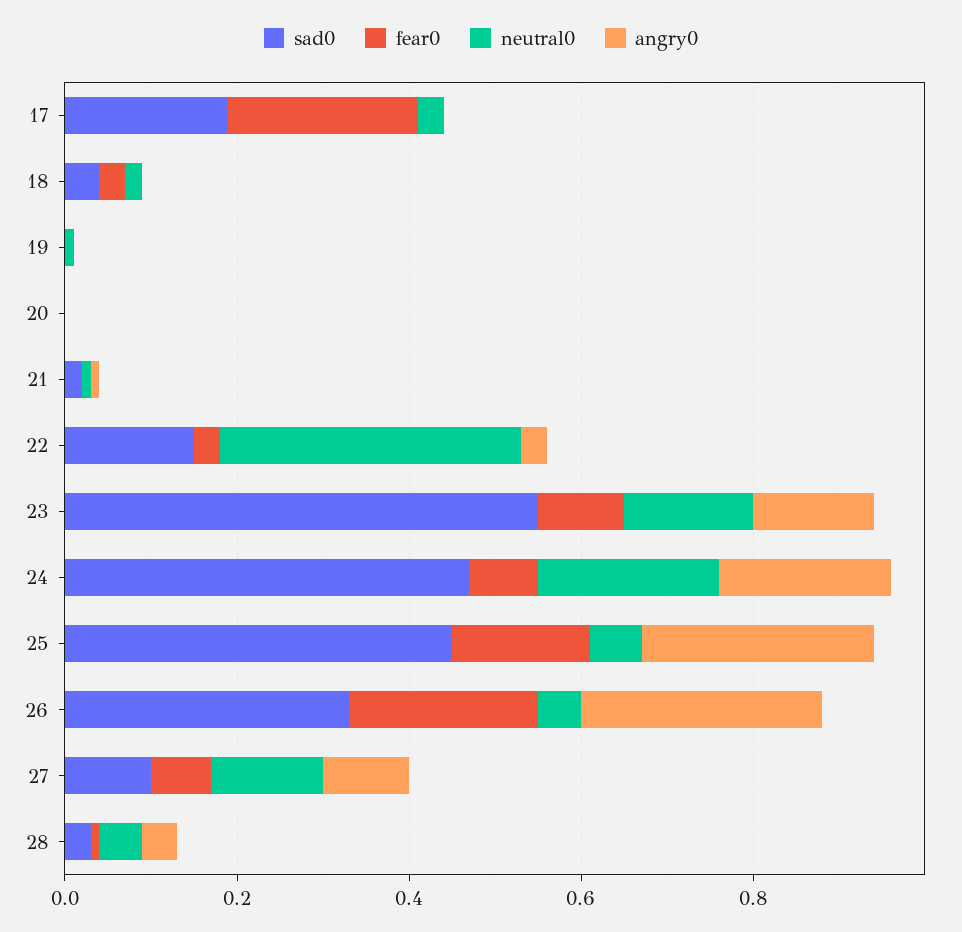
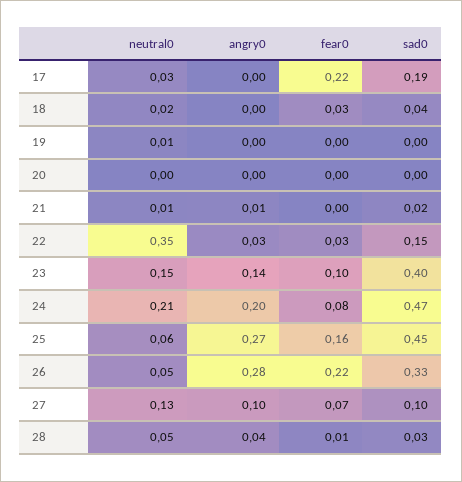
  {
    "sad0": {
      "17": 0.19,
      "18": 0.04,
      "19": 0,
      "20": 0,
      "21": 0.02,
      "22": 0.15,
-     "23": 0.55,
+     "23": 0.4,
      "24": 0.47,
      "25": 0.45,
      "26": 0.33,
      "27": 0.1,
      "28": 0.03
    },
    "fear0": {
      "17": 0.22,
      "18": 0.03,
      "19": 0,
      "20": 0,
      "21": 0,
      "22": 0.03,
      "23": 0.1,
      "24": 0.08,
      "25": 0.16,
      "26": 0.22,
      "27": 0.07,
      "28": 0.01
    },
    "neutral0": {
      "17": 0.03,
      "18": 0.02,
      "19": 0.01,
      "20": 0,
      "21": 0.01,
      "22": 0.35,
      "23": 0.15,
      "24": 0.21,
      "25": 0.06,
      "26": 0.05,
      "27": 0.13,
      "28": 0.05
    },
    "angry0": {
      "17": 0,
      "18": 0,
      "19": 0,
      "20": 0,
      "21": 0.01,
      "22": 0.03,
      "23": 0.14,
      "24": 0.2,
      "25": 0.27,
      "26": 0.28,
      "27": 0.1,
      "28": 0.04
    }
  }

